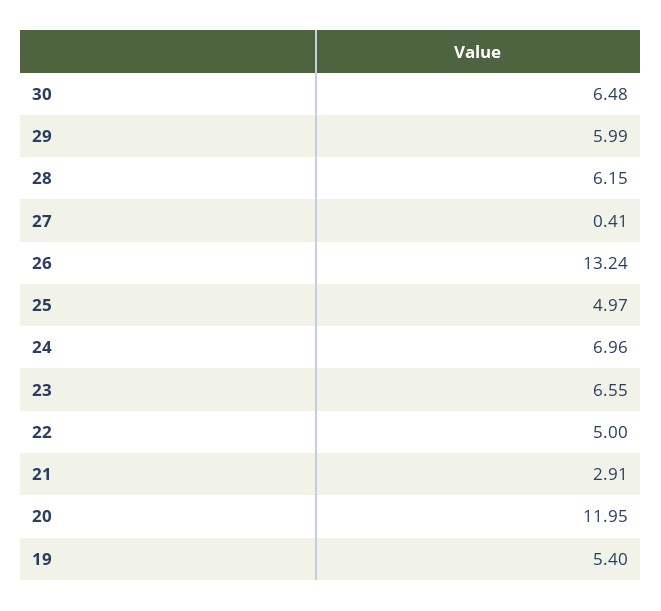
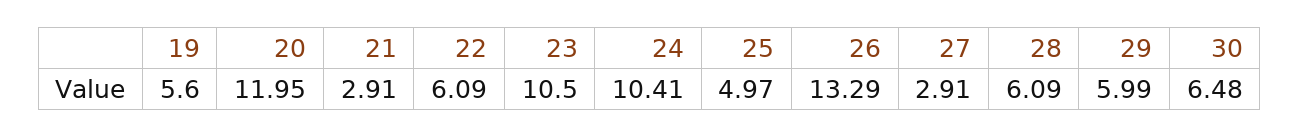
  {
    "30": 6.48,
    "29": 5.99,
-   "28": 6.15,
+   "28": 6.09,
-   "27": 0.41,
+   "27": 2.91,
-   "26": 13.24,
+   "26": 13.29,
    "25": 4.97,
-   "24": 6.96,
+   "24": 10.41,
-   "23": 6.55,
+   "23": 10.5,
-   "22": 5,
+   "22": 6.09,
    "21": 2.91,
    "20": 11.95,
-   "19": 5.4
+   "19": 5.6
  }

